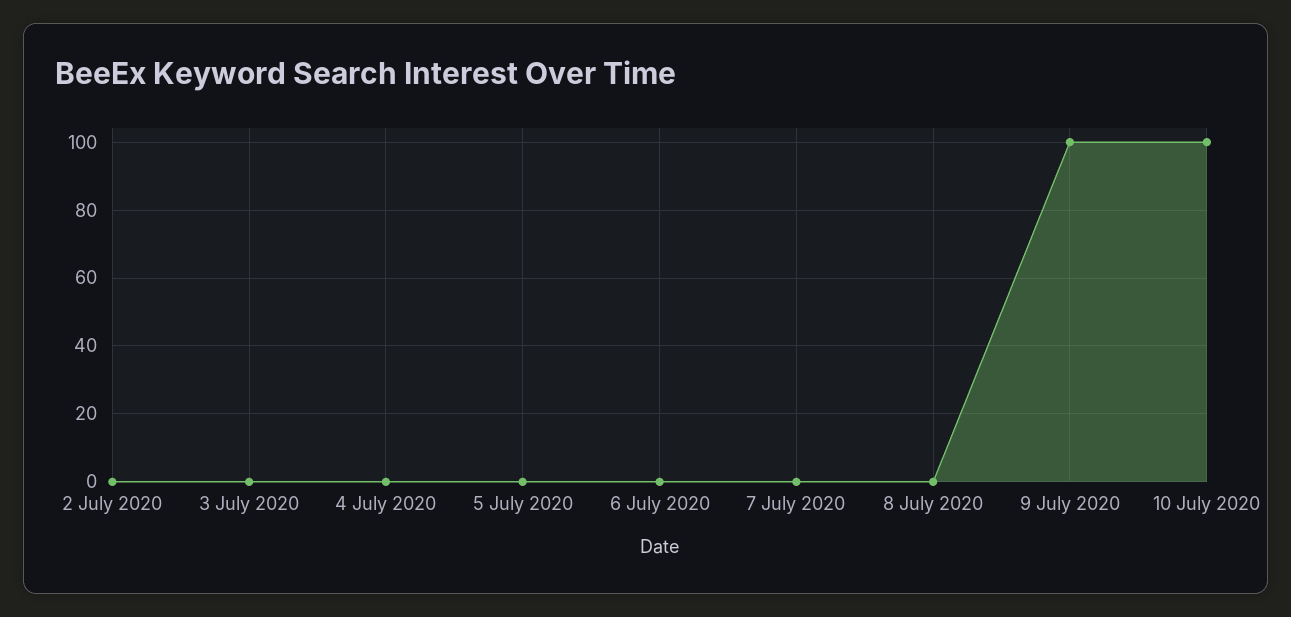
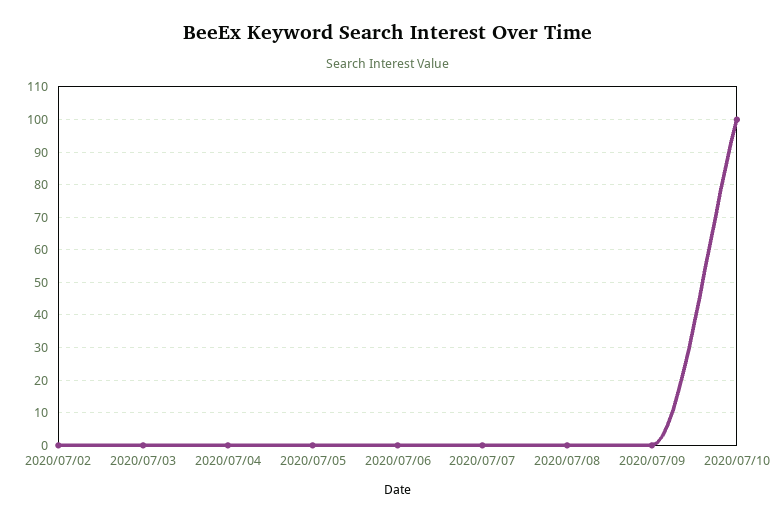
  {
    "2 July 2020": 0,
    "3 July 2020": 0,
    "4 July 2020": 0,
    "5 July 2020": 0,
    "6 July 2020": 0,
    "7 July 2020": 0,
    "8 July 2020": 0,
-   "9 July 2020": 100,
+   "9 July 2020": 0,
    "10 July 2020": 100
  }

